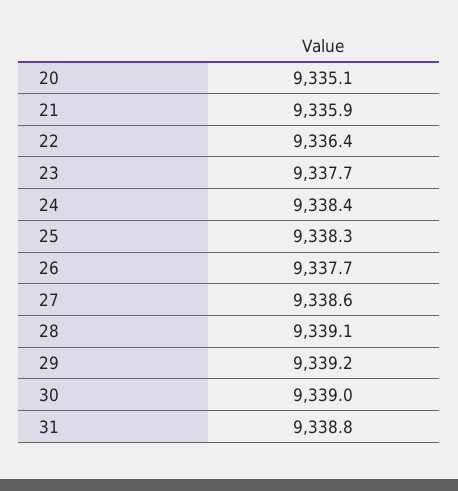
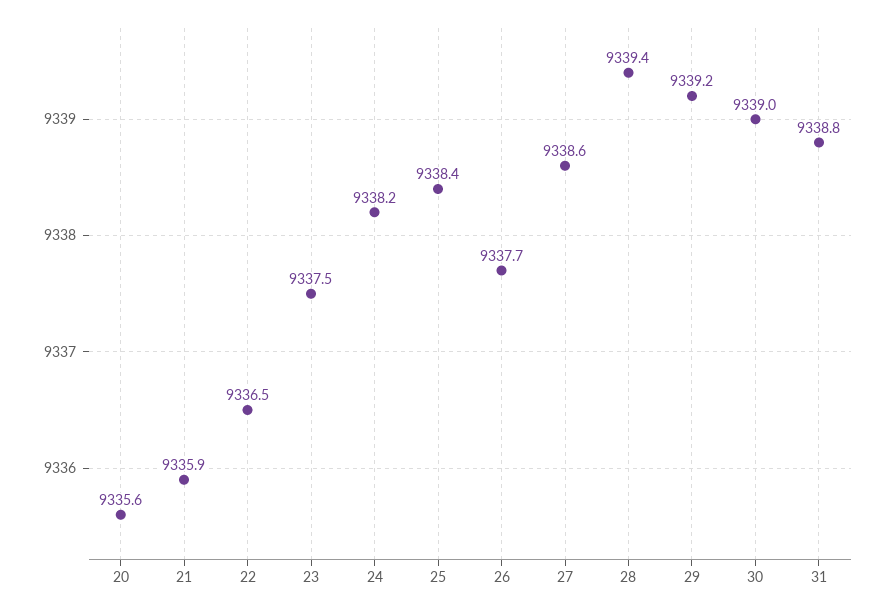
  {
-   "20": 9335.1,
+   "20": 9335.6,
    "21": 9335.9,
-   "22": 9336.4,
+   "22": 9336.5,
-   "23": 9337.7,
+   "23": 9337.5,
-   "24": 9338.4,
+   "24": 9338.2,
-   "25": 9338.3,
+   "25": 9338.4,
    "26": 9337.7,
    "27": 9338.6,
-   "28": 9339.1,
+   "28": 9339.4,
    "29": 9339.2,
    "30": 9339,
    "31": 9338.8
  }

